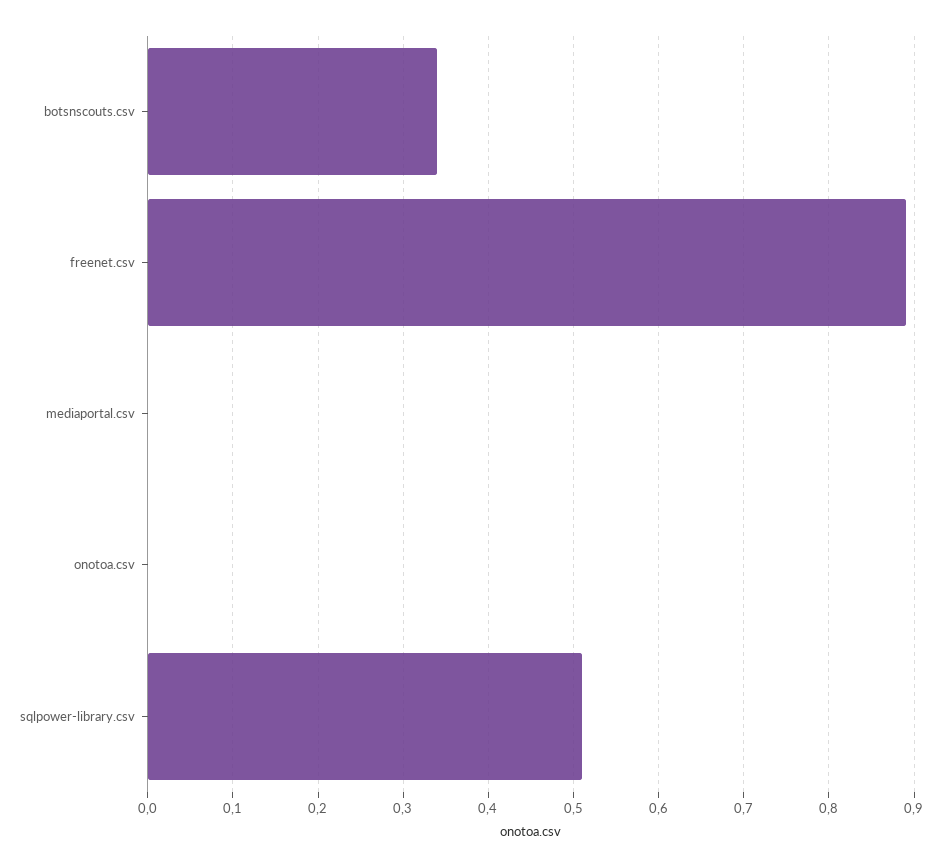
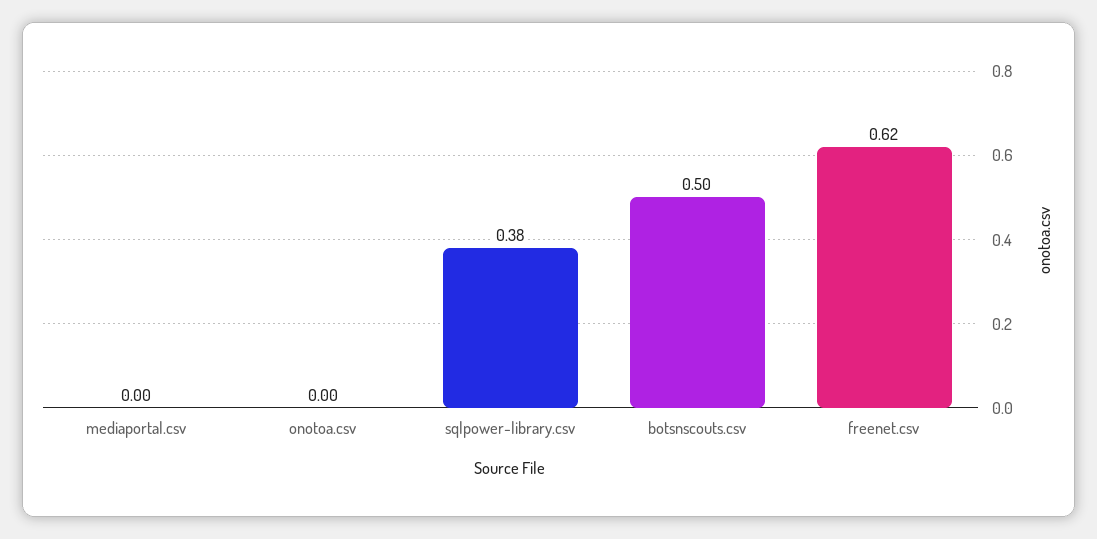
  {
-   "botsnscouts.csv": 0.34,
+   "botsnscouts.csv": 0.5,
-   "freenet.csv": 0.89,
+   "freenet.csv": 0.62,
    "mediaportal.csv": 0,
    "onotoa.csv": 0,
-   "sqlpower-library.csv": 0.51
+   "sqlpower-library.csv": 0.38
  }

